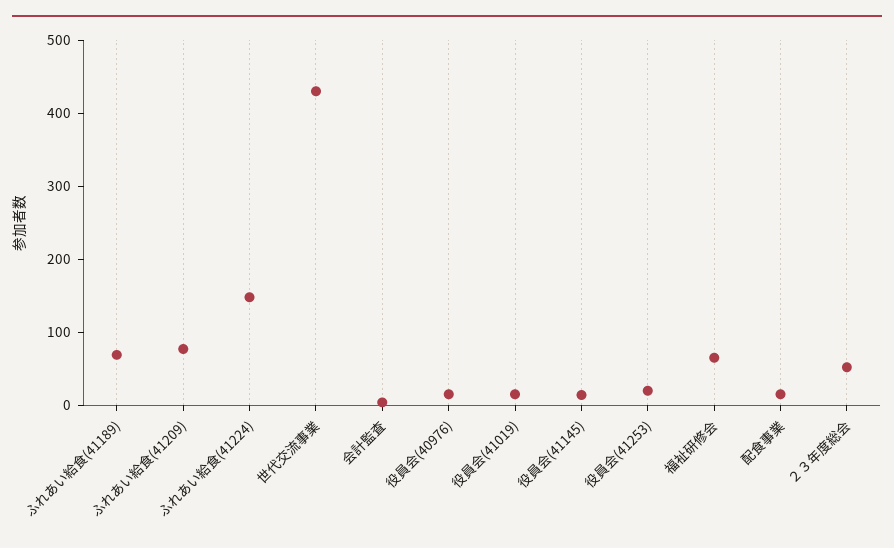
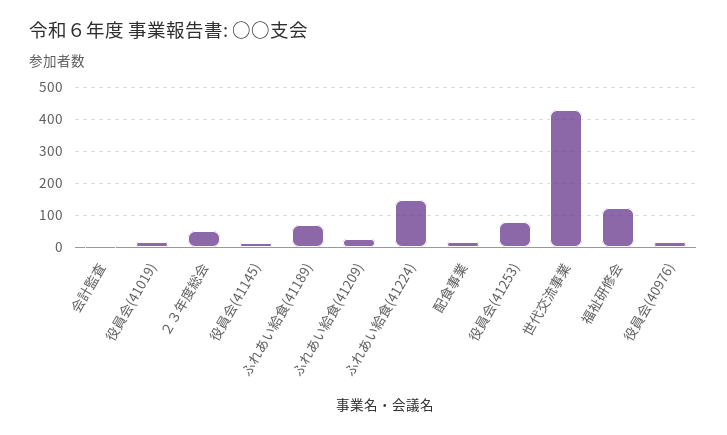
  {
    "ふれあい給食(41189)": 60,
-   "ふれあい給食(41209)": 80,
+   "ふれあい給食(41209)": 20,
    "ふれあい給食(41224)": 140,
    "世代交流事業": 440,
    "会計監査": 0,
    "役員会(40976)": 20,
    "役員会(41019)": 20,
    "役員会(41145)": 20,
-   "役員会(41253)": 20,
+   "役員会(41253)": 80,
-   "福祉研修会": 60,
+   "福祉研修会": 120,
    "配食事業": 20,
    "２３年度総会": 60
  }

